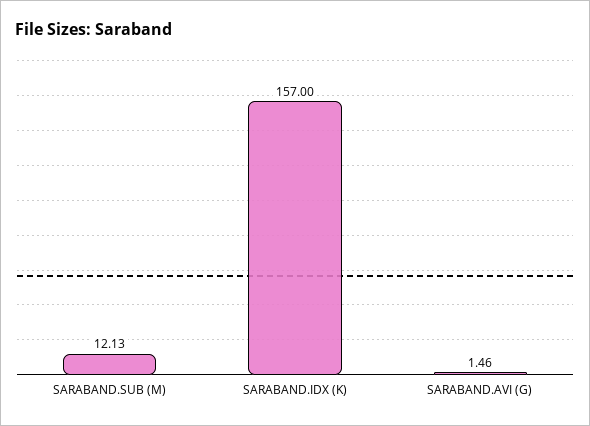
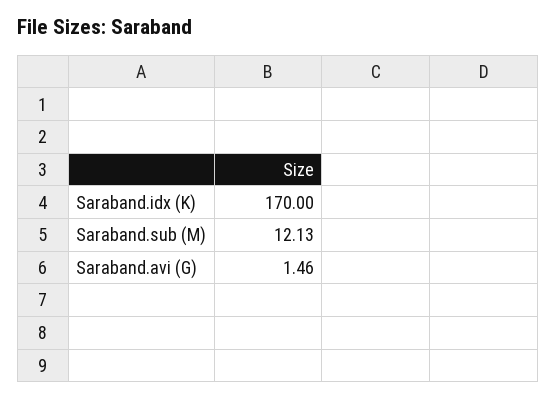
  {
    "SARABAND.SUB (M)": 12.13,
-   "SARABAND.IDX (K)": 157,
+   "SARABAND.IDX (K)": 170,
    "SARABAND.AVI (G)": 1.46
  }

